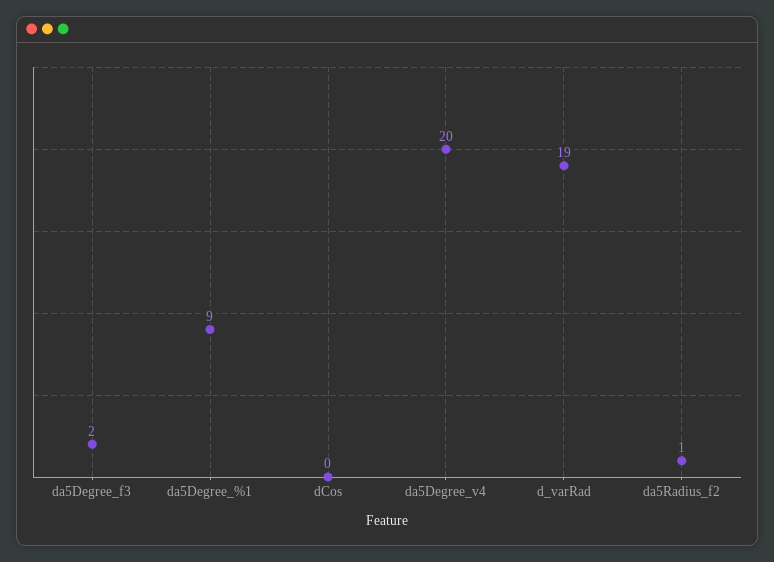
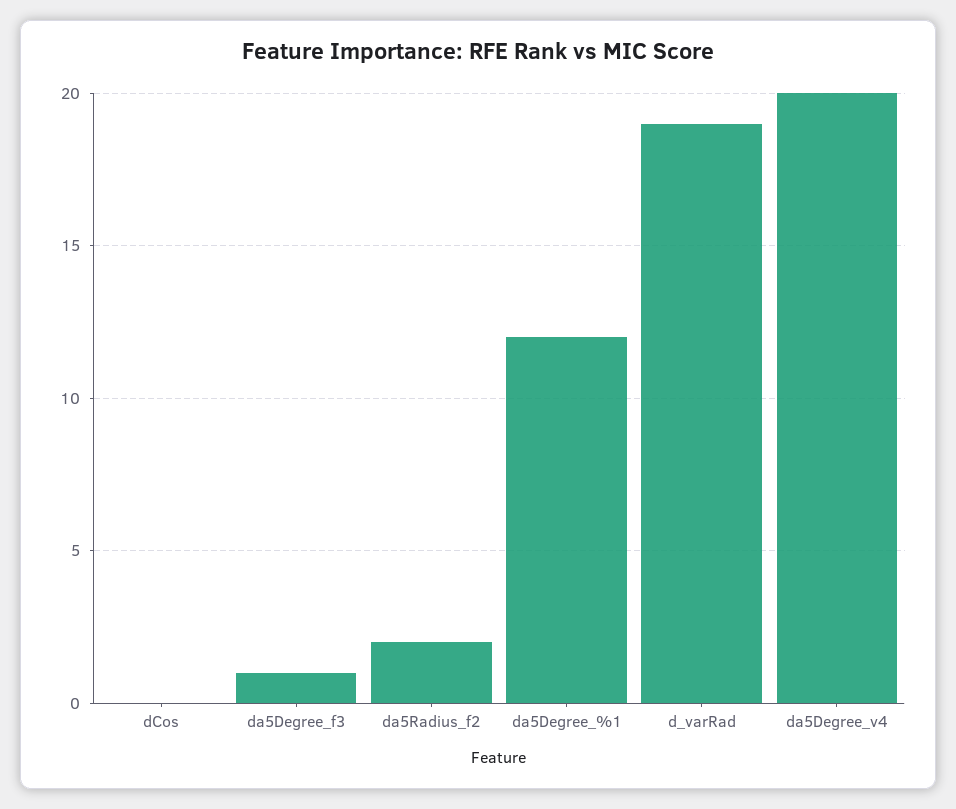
  {
-   "da5Degree_f3": 2,
+   "da5Degree_f3": 1,
-   "da5Degree_%1": 9,
+   "da5Degree_%1": 12,
    "dCos": 0,
    "da5Degree_v4": 20,
    "d_varRad": 19,
-   "da5Radius_f2": 1
+   "da5Radius_f2": 2
  }

